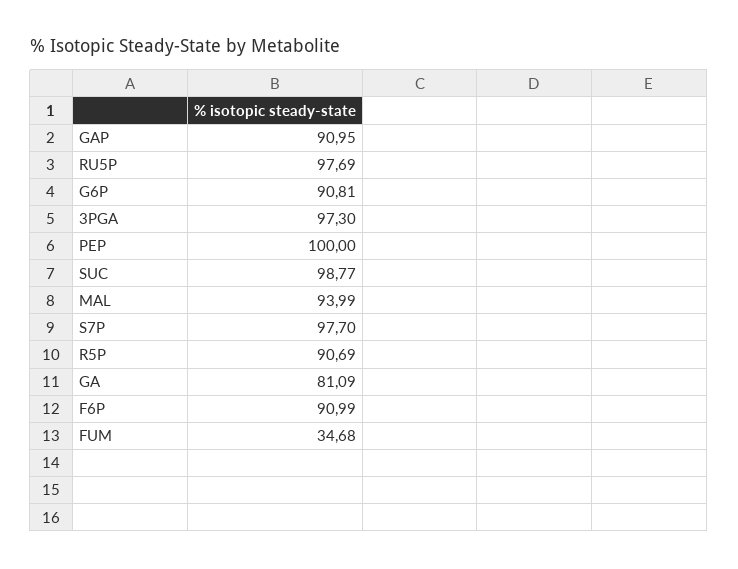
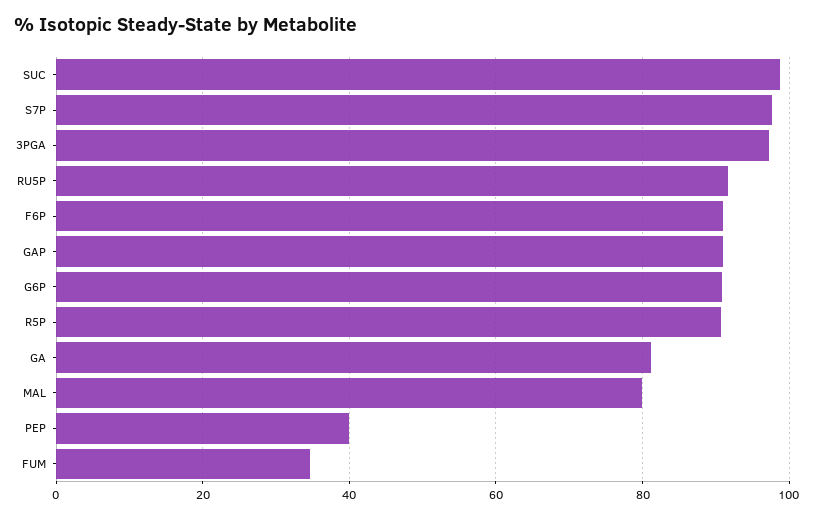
  {
    "GAP": 90.95,
-   "RU5P": 97.69,
+   "RU5P": 92,
    "G6P": 90.81,
    "3PGA": 97.3,
-   "PEP": 100,
+   "PEP": 40,
    "SUC": 98.77,
-   "MAL": 93.99,
+   "MAL": 80,
    "S7P": 97.7,
    "R5P": 90.69,
    "GA": 81.09,
    "F6P": 90.99,
    "FUM": 34.68
  }

